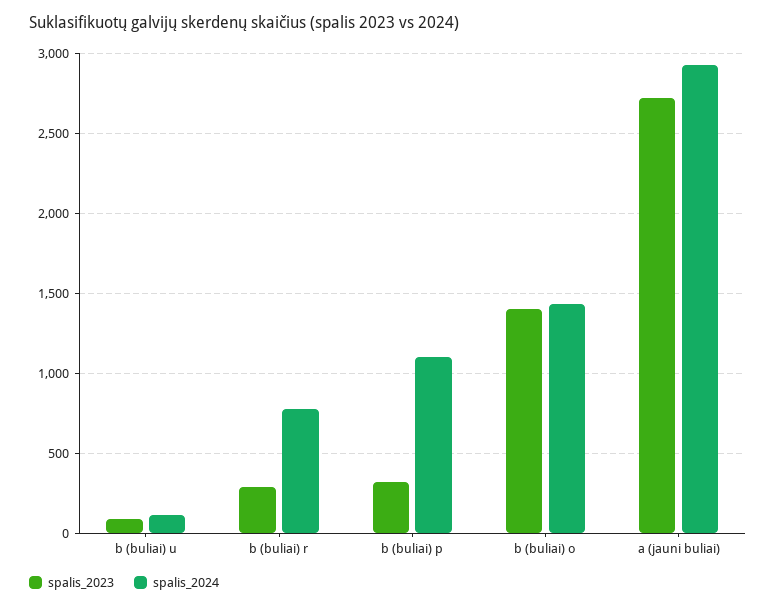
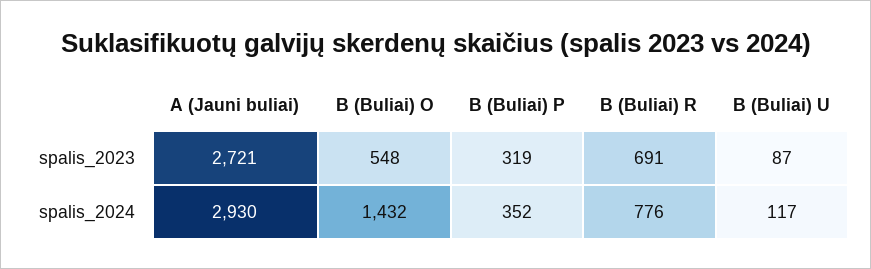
  {
    "spalis_2023": {
      "b (buliai) u": 87,
-     "b (buliai) r": 300,
+     "b (buliai) r": 691,
      "b (buliai) p": 319,
-     "b (buliai) o": 1400,
+     "b (buliai) o": 548,
      "a (jauni buliai)": 2721
    },
    "spalis_2024": {
      "b (buliai) u": 117,
      "b (buliai) r": 776,
-     "b (buliai) p": 1100,
+     "b (buliai) p": 352,
      "b (buliai) o": 1432,
      "a (jauni buliai)": 2930
    }
  }

